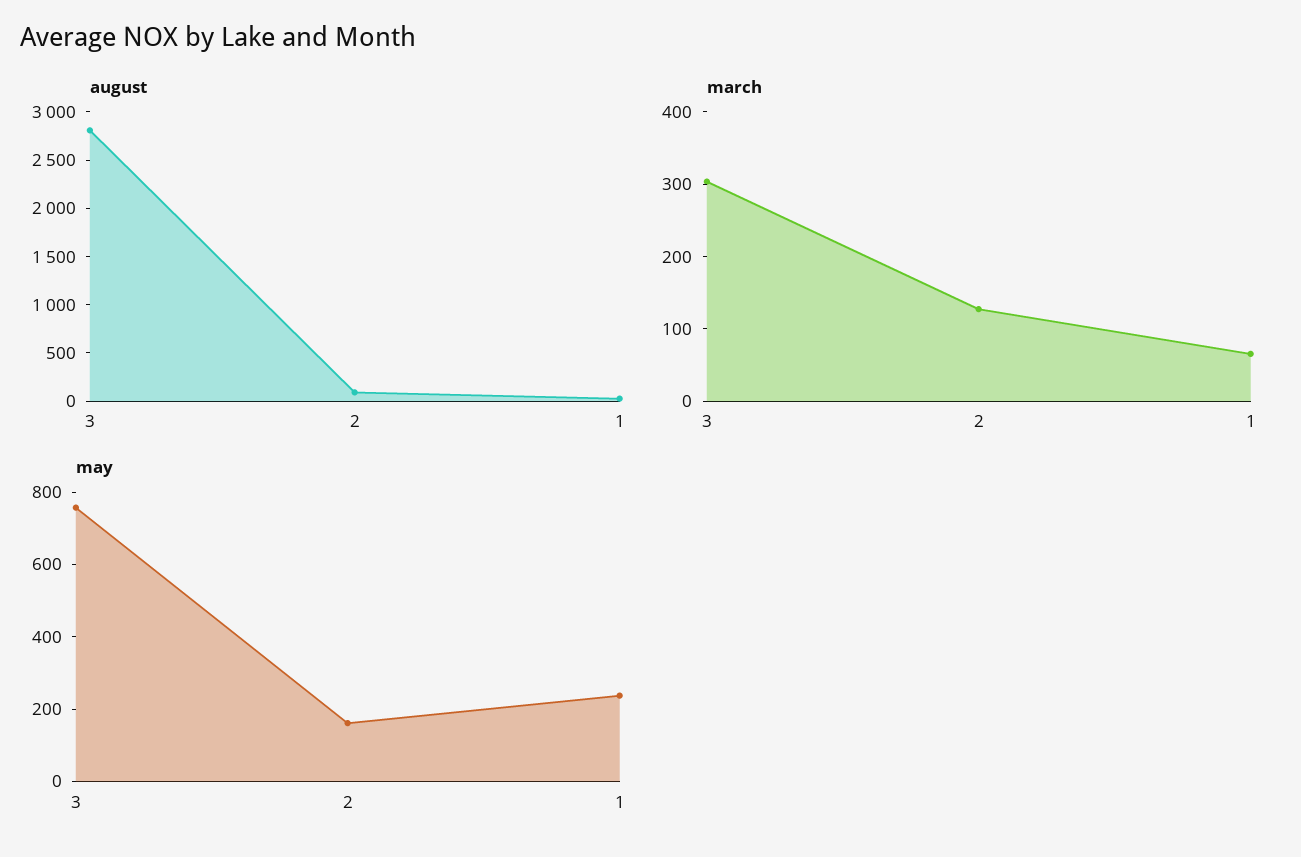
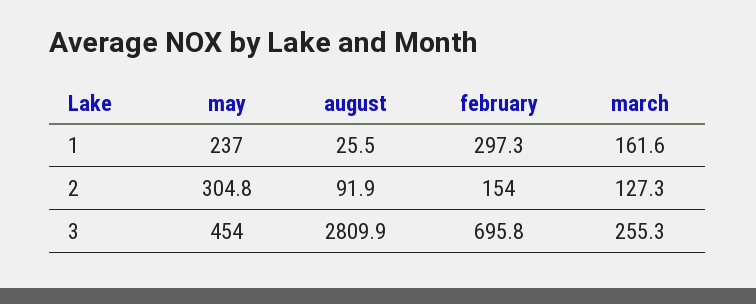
  {
    "august": {
      "3": 2809.9,
      "2": 91.9,
      "1": 25.5
    },
    "march": {
-     "3": 300,
+     "3": 255.3,
      "2": 127.3,
-     "1": 60
+     "1": 161.6
    },
    "may": {
-     "3": 750,
+     "3": 454,
-     "2": 150,
+     "2": 304.8,
      "1": 237
-   }
+   },
+   "february": {
+     "1": 297.3,
+     "2": 154,
+     "3": 695.8
+   }
  }

